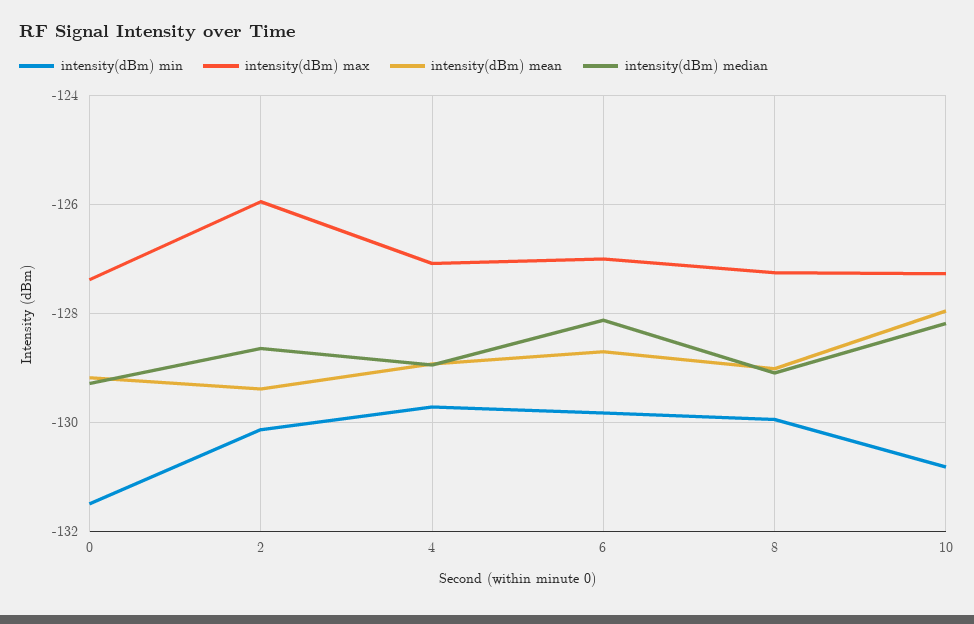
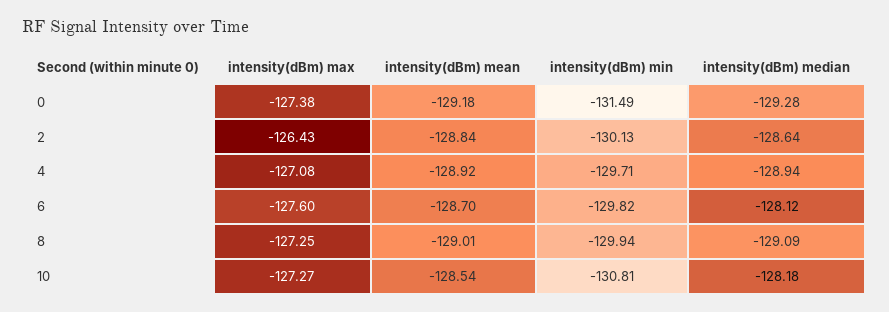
  {
    "intensity(dBm) min": {
      "0": -131.49,
      "2": -130.13,
      "4": -129.71,
      "6": -129.82,
      "8": -129.94,
      "10": -130.81
    },
    "intensity(dBm) max": {
      "0": -127.38,
-     "2": -126,
+     "2": -126.43,
      "4": -127.08,
-     "6": -127,
+     "6": -127.6,
      "8": -127.25,
      "10": -127.27
    },
    "intensity(dBm) mean": {
      "0": -129.18,
-     "2": -129.4,
+     "2": -128.84,
      "4": -128.92,
      "6": -128.7,
      "8": -129.01,
-     "10": -128
+     "10": -128.54
    },
    "intensity(dBm) median": {
      "0": -129.28,
      "2": -128.64,
      "4": -128.94,
      "6": -128.12,
      "8": -129.09,
      "10": -128.18
    }
  }

